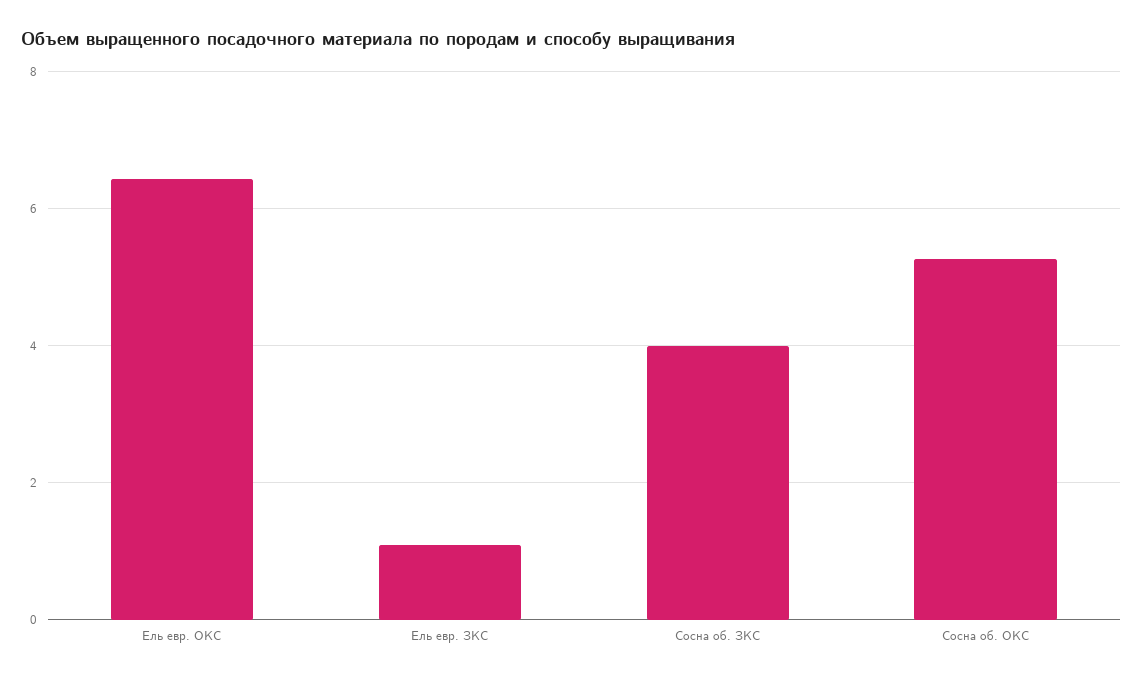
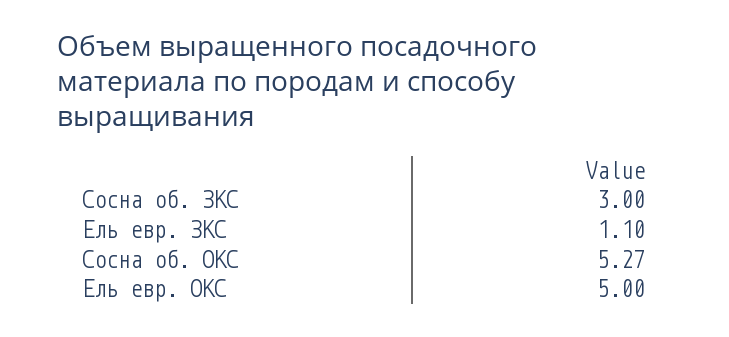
  {
-   "Ель евр. ОКС": 6.4,
+   "Ель евр. ОКС": 5,
    "Ель евр. ЗКС": 1.1,
-   "Сосна об. ЗКС": 4,
+   "Сосна об. ЗКС": 3,
    "Сосна об. ОКС": 5.27
  }

